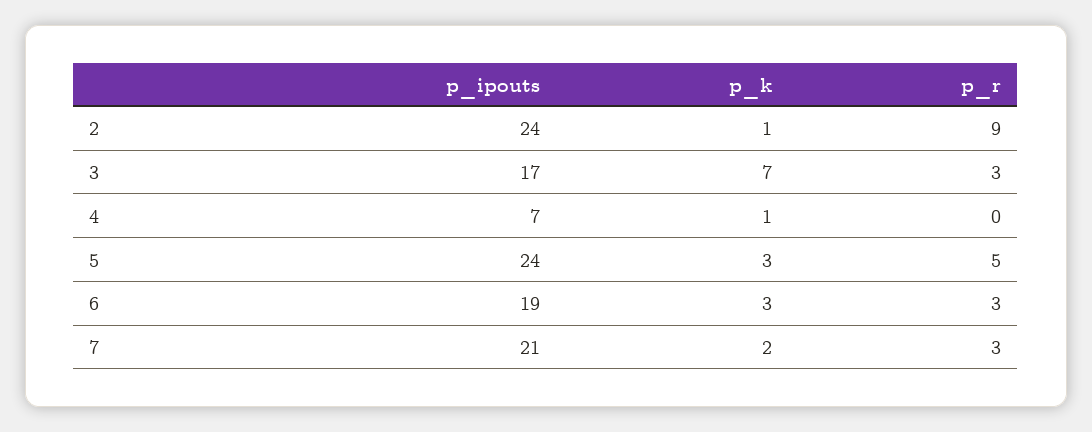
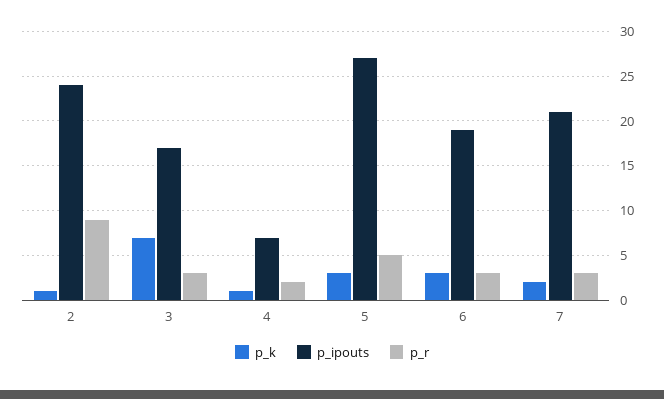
  {
    "p_ipouts": {
      "2": 24,
      "3": 17,
      "4": 7,
-     "5": 24,
+     "5": 27,
      "6": 19,
      "7": 21
    },
    "p_k": {
      "2": 1,
      "3": 7,
      "4": 1,
      "5": 3,
      "6": 3,
      "7": 2
    },
    "p_r": {
      "2": 9,
      "3": 3,
-     "4": 0,
+     "4": 2,
      "5": 5,
      "6": 3,
      "7": 3
    }
  }

